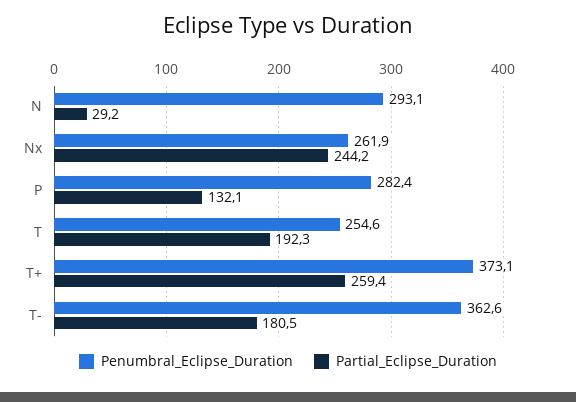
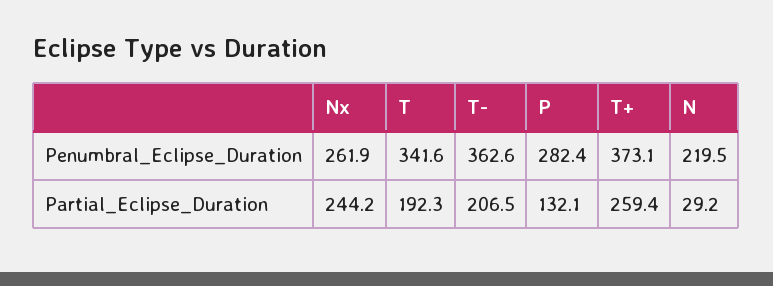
  {
    "Penumbral_Eclipse_Duration": {
-     "N": 293.1,
+     "N": 219.5,
      "Nx": 261.9,
      "P": 282.4,
-     "T": 254.6,
+     "T": 341.6,
      "T+": 373.1,
      "T-": 362.6
    },
    "Partial_Eclipse_Duration": {
      "N": 29.2,
      "Nx": 244.2,
      "P": 132.1,
      "T": 192.3,
      "T+": 259.4,
-     "T-": 180.5
+     "T-": 206.5
    }
  }

